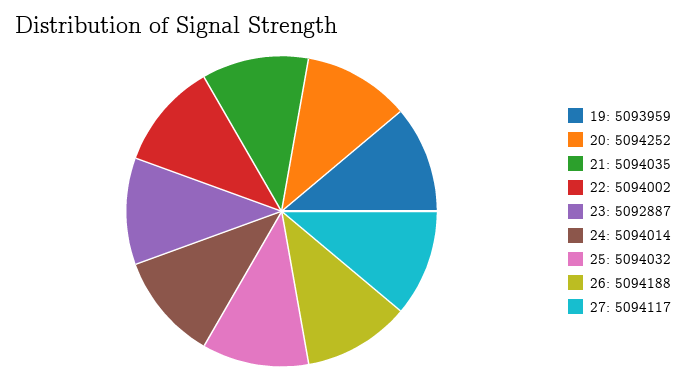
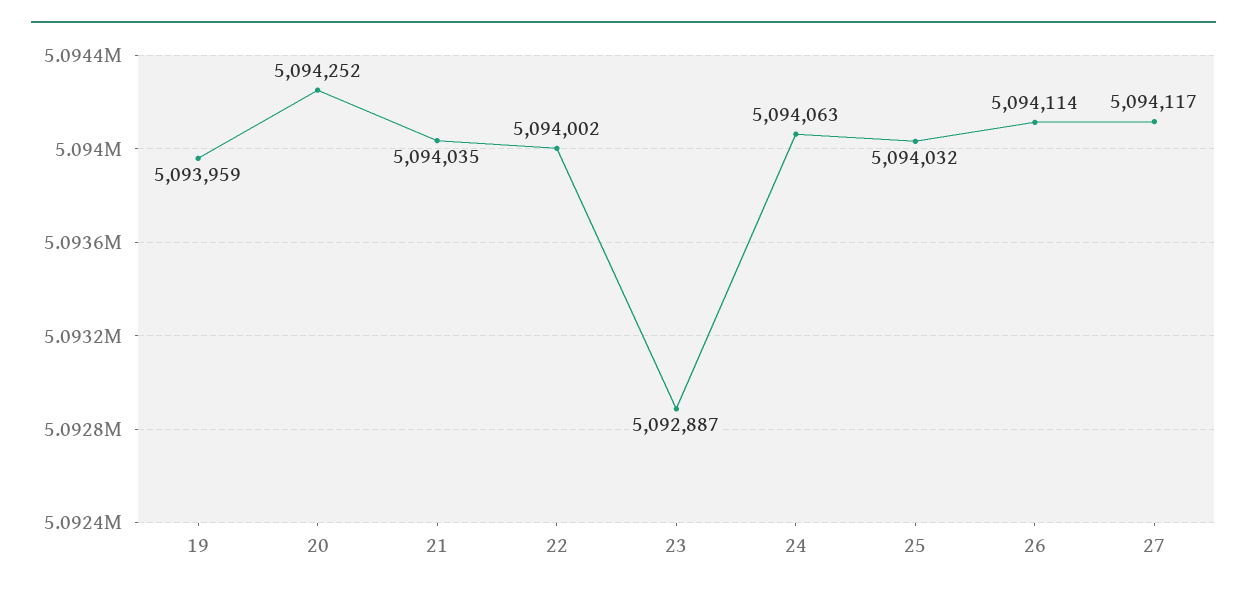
  {
    "19": 5093959,
    "20": 5094252,
    "21": 5094035,
    "22": 5094002,
    "23": 5092887,
-   "24": 5094014,
+   "24": 5094063,
    "25": 5094032,
-   "26": 5094188,
+   "26": 5094114,
    "27": 5094117
  }

